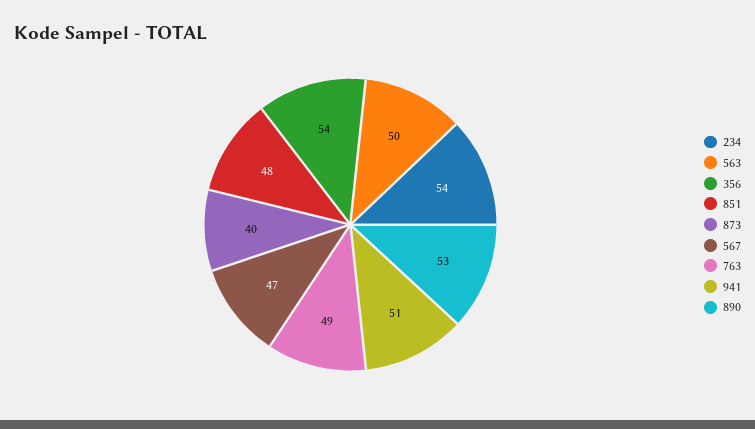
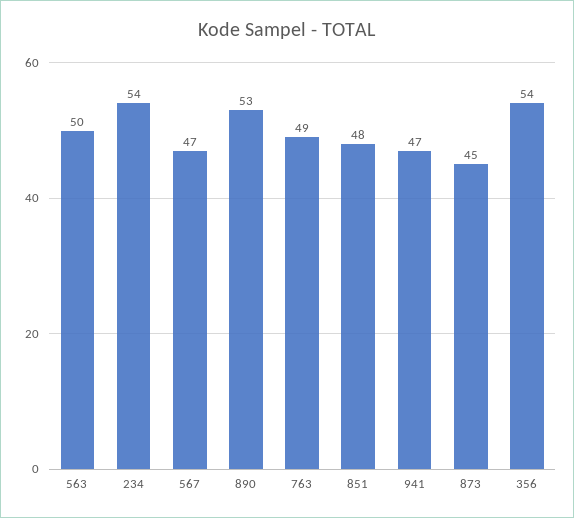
  {
    "234": 54,
    "563": 50,
    "356": 54,
    "851": 48,
-   "873": 40,
+   "873": 45,
    "567": 47,
    "763": 49,
-   "941": 51,
+   "941": 47,
    "890": 53
  }

